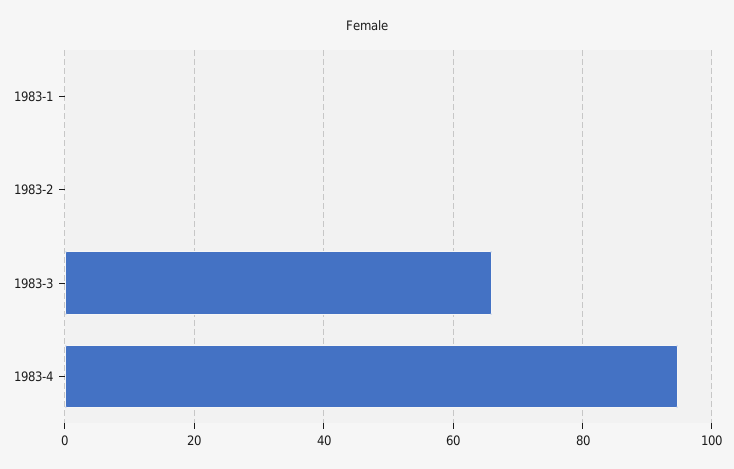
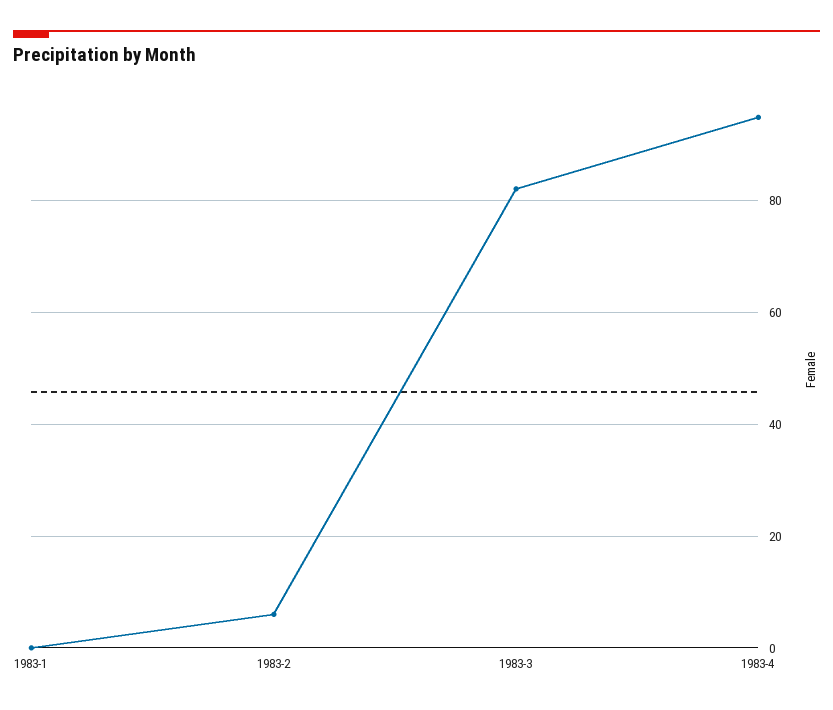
  {
    "1983-1": 0,
-   "1983-2": 0,
+   "1983-2": 6,
-   "1983-3": 66,
+   "1983-3": 82,
    "1983-4": 94
  }

